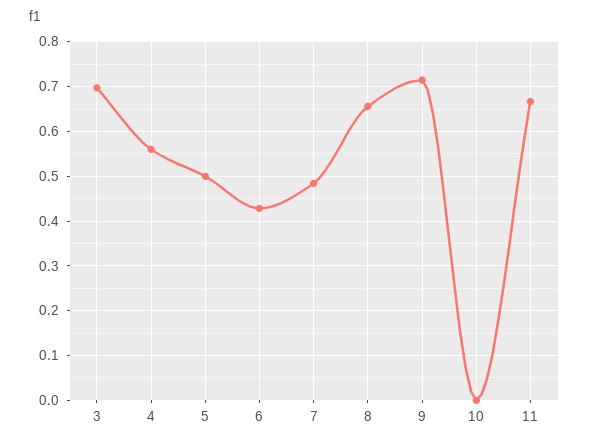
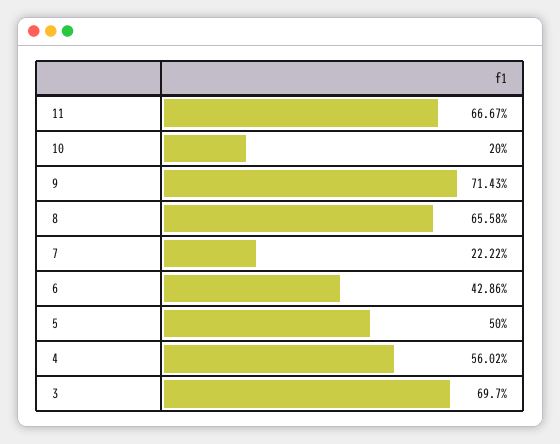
  {
    "3": 0.697,
    "4": 0.5602,
    "5": 0.5,
    "6": 0.4286,
-   "7": 0.48,
+   "7": 0.2222,
    "8": 0.6558,
    "9": 0.7143,
-   "10": 0,
+   "10": 0.2,
    "11": 0.6667
  }

